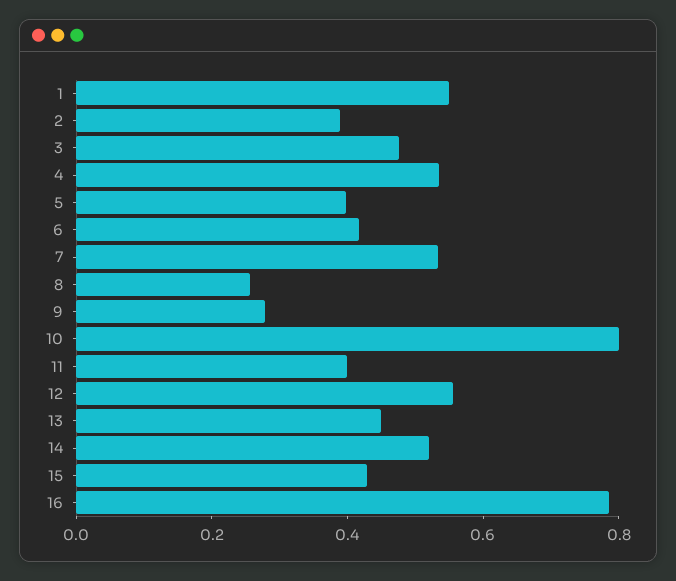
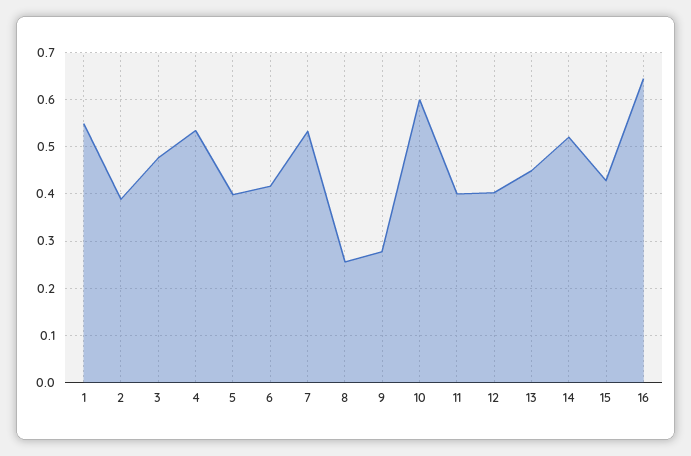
  {
    "1": 0.54,
    "2": 0.38,
    "3": 0.48,
    "4": 0.54,
    "5": 0.4,
    "6": 0.42,
    "7": 0.54,
    "8": 0.26,
    "9": 0.28,
-   "10": 0.8,
+   "10": 0.6,
    "11": 0.4,
-   "12": 0.55,
+   "12": 0.4,
    "13": 0.44,
    "14": 0.52,
    "15": 0.42,
-   "16": 0.8
+   "16": 0.64
  }

